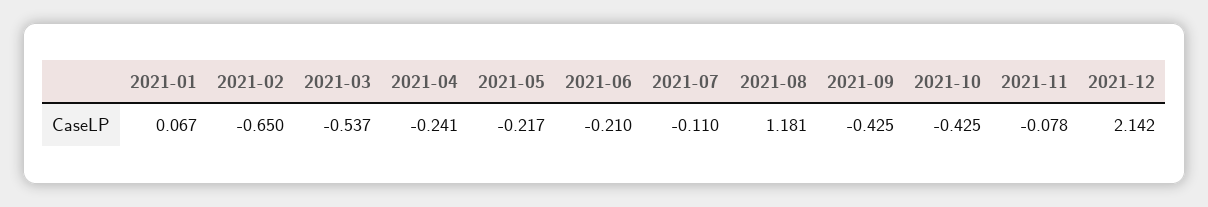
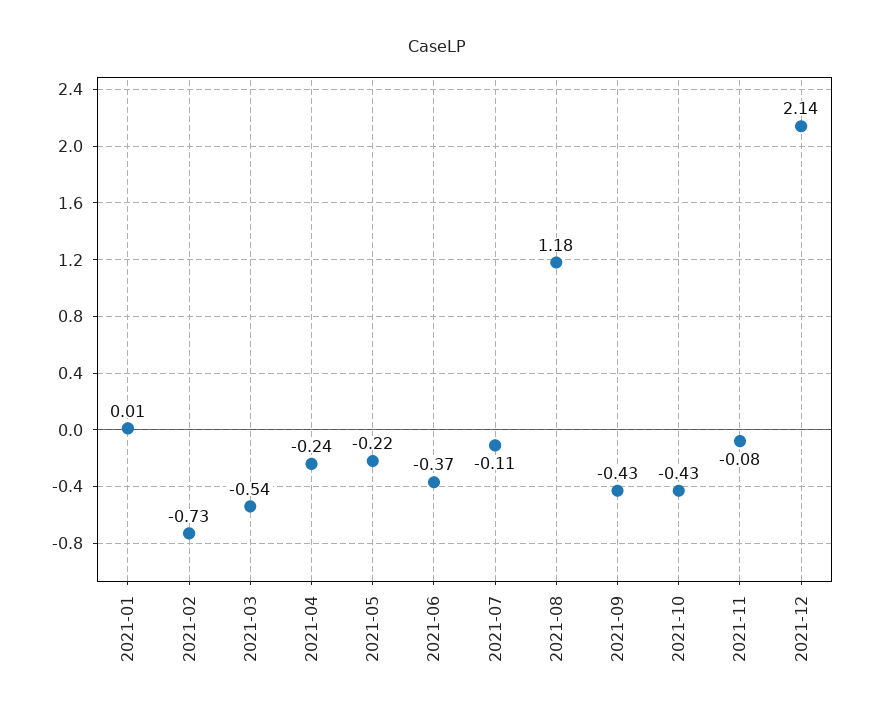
  {
-   "2021-01": 0.067,
+   "2021-01": 0.01,
-   "2021-02": -0.65,
+   "2021-02": -0.73,
    "2021-03": -0.537,
    "2021-04": -0.241,
    "2021-05": -0.217,
-   "2021-06": -0.21,
+   "2021-06": -0.37,
    "2021-07": -0.11,
    "2021-08": 1.181,
    "2021-09": -0.425,
    "2021-10": -0.425,
    "2021-11": -0.078,
    "2021-12": 2.142
  }

